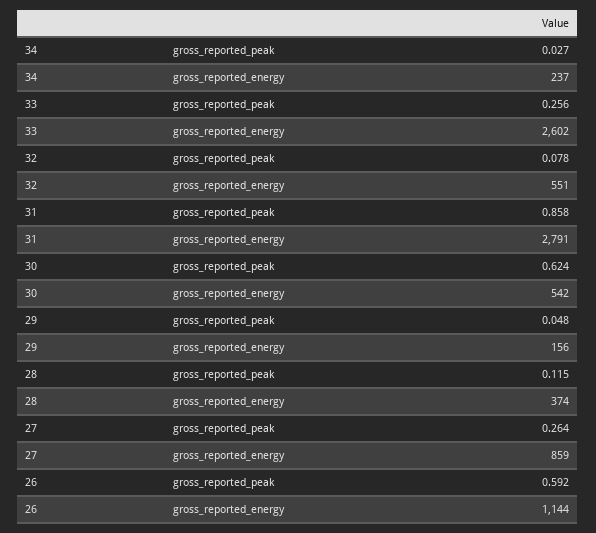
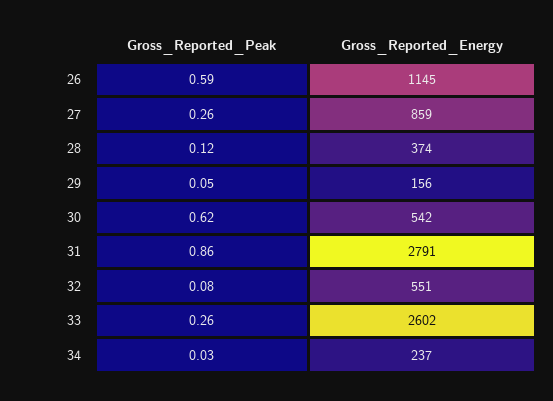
  {
    "34": {
      "gross_reported_peak": 0.027,
      "gross_reported_energy": 237
    },
    "33": {
      "gross_reported_peak": 0.256,
      "gross_reported_energy": 2602
    },
    "32": {
      "gross_reported_peak": 0.078,
      "gross_reported_energy": 551
    },
    "31": {
      "gross_reported_peak": 0.858,
      "gross_reported_energy": 2791
    },
    "30": {
      "gross_reported_peak": 0.624,
      "gross_reported_energy": 542
    },
    "29": {
      "gross_reported_peak": 0.048,
      "gross_reported_energy": 156
    },
    "28": {
      "gross_reported_peak": 0.115,
      "gross_reported_energy": 374
    },
    "27": {
      "gross_reported_peak": 0.264,
      "gross_reported_energy": 859
    },
    "26": {
      "gross_reported_peak": 0.592,
-     "gross_reported_energy": 1144
+     "gross_reported_energy": 1145
    }
  }

